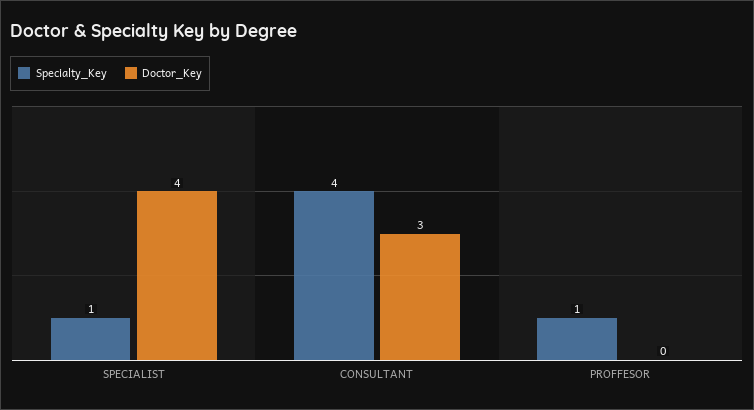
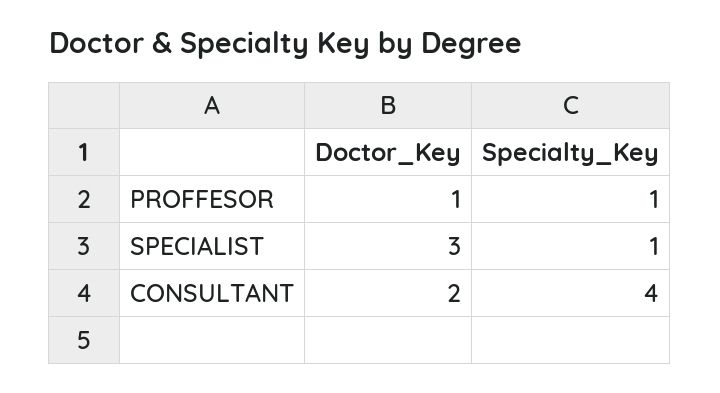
  {
    "Specialty_Key": {
      "SPECIALIST": 1,
      "CONSULTANT": 4,
      "PROFFESOR": 1
    },
    "Doctor_Key": {
-     "SPECIALIST": 4,
+     "SPECIALIST": 3,
-     "CONSULTANT": 3,
+     "CONSULTANT": 2,
-     "PROFFESOR": 0
+     "PROFFESOR": 1
    }
  }

